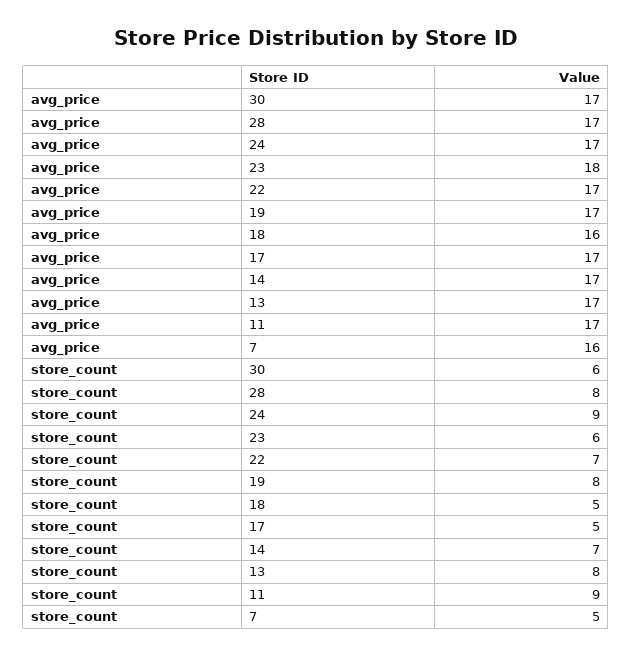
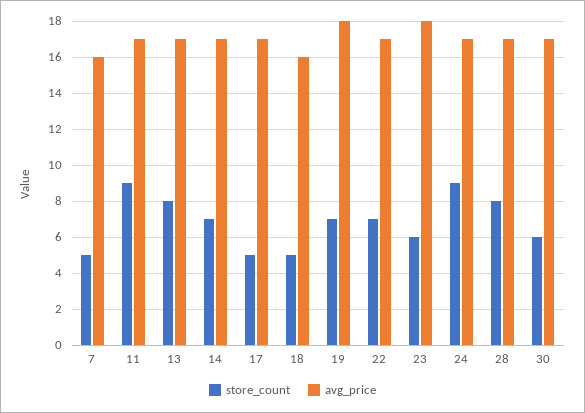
  {
    "avg_price": {
      "30": 17,
      "28": 17,
      "24": 17,
      "23": 18,
      "22": 17,
-     "19": 17,
+     "19": 18,
      "18": 16,
      "17": 17,
      "14": 17,
      "13": 17,
      "11": 17,
      "7": 16
    },
    "store_count": {
      "30": 6,
      "28": 8,
      "24": 9,
      "23": 6,
      "22": 7,
-     "19": 8,
+     "19": 7,
      "18": 5,
      "17": 5,
      "14": 7,
      "13": 8,
      "11": 9,
      "7": 5
    }
  }

